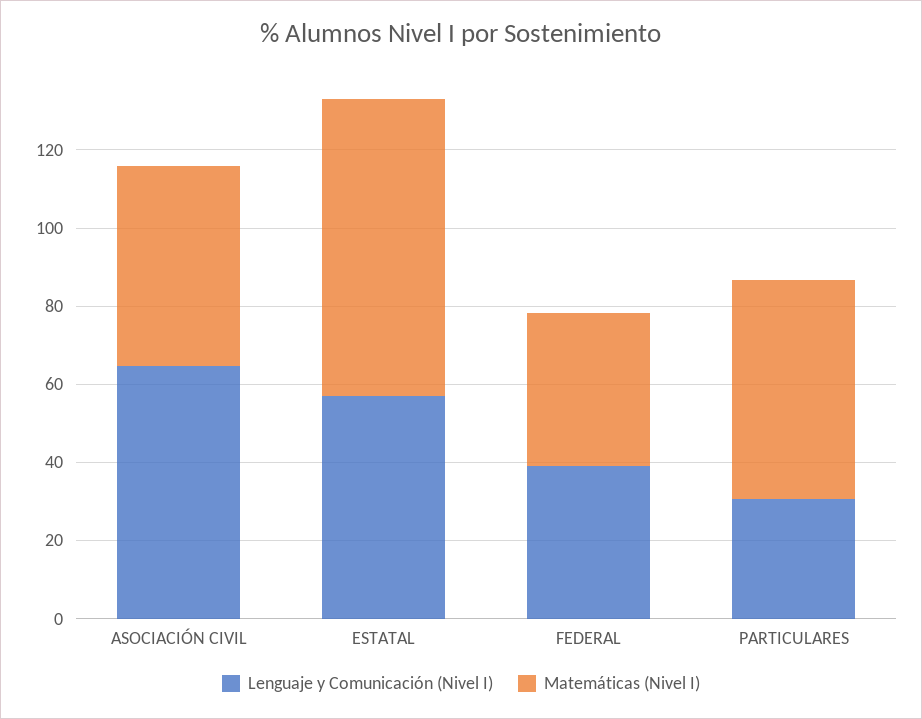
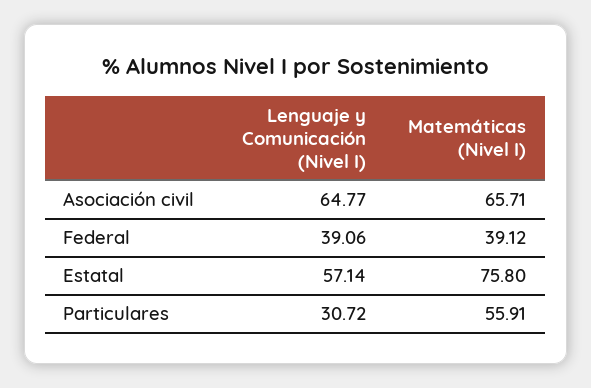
  {
    "Lenguaje y Comunicación (Nivel I)": {
      "ASOCIACIÓN CIVIL": 64.77,
      "ESTATAL": 57.14,
      "FEDERAL": 39.06,
      "PARTICULARES": 30.72
    },
    "Matemáticas (Nivel I)": {
-     "ASOCIACIÓN CIVIL": 50,
+     "ASOCIACIÓN CIVIL": 65.71,
      "ESTATAL": 75.8,
      "FEDERAL": 39.12,
      "PARTICULARES": 55.91
    }
  }

